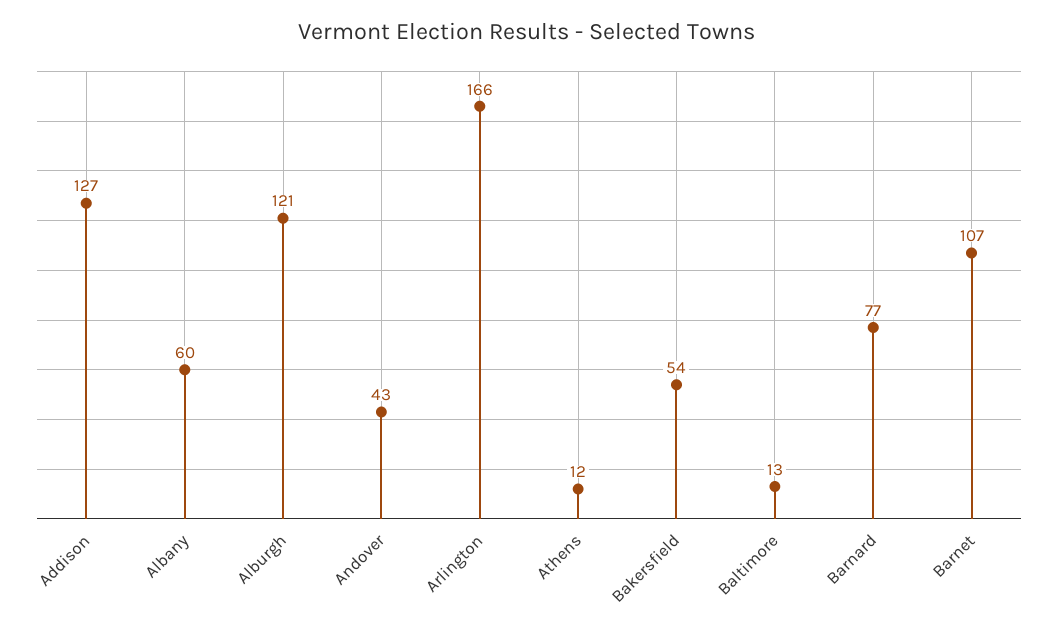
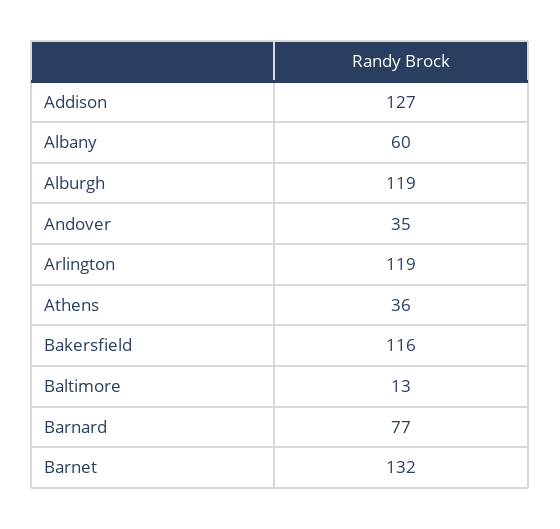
  {
    "Addison": 127,
    "Albany": 60,
-   "Alburgh": 121,
+   "Alburgh": 119,
-   "Andover": 43,
+   "Andover": 35,
-   "Arlington": 166,
+   "Arlington": 119,
-   "Athens": 12,
+   "Athens": 36,
-   "Bakersfield": 54,
+   "Bakersfield": 116,
    "Baltimore": 13,
    "Barnard": 77,
-   "Barnet": 107
+   "Barnet": 132
  }

